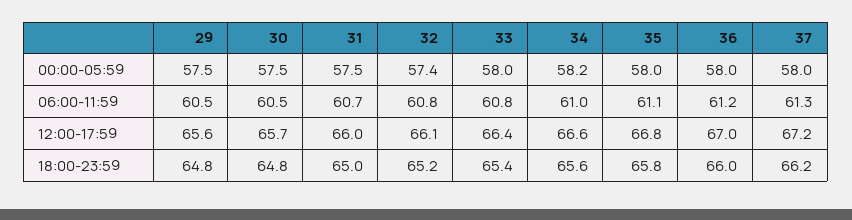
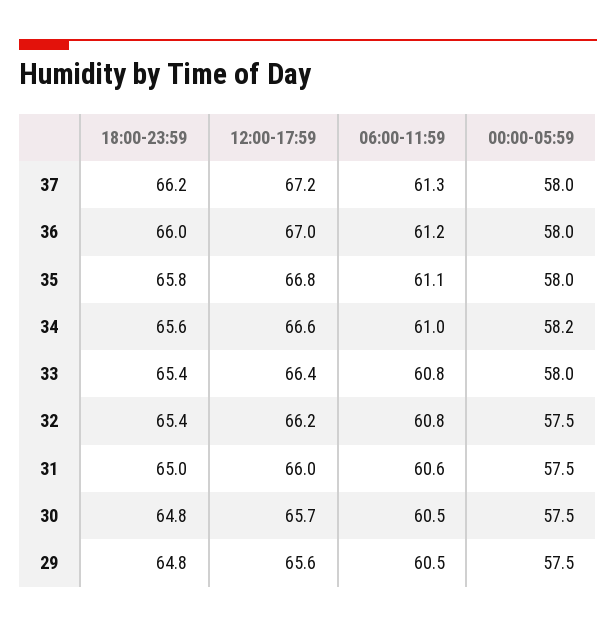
  {
    "29": {
      "00:00-05:59": 57.5,
      "06:00-11:59": 60.5,
      "12:00-17:59": 65.6,
      "18:00-23:59": 64.8
    },
    "30": {
      "00:00-05:59": 57.5,
      "06:00-11:59": 60.5,
      "12:00-17:59": 65.7,
      "18:00-23:59": 64.8
    },
    "31": {
      "00:00-05:59": 57.5,
-     "06:00-11:59": 60.7,
+     "06:00-11:59": 60.6,
      "12:00-17:59": 66,
      "18:00-23:59": 65
    },
    "32": {
-     "00:00-05:59": 57.4,
+     "00:00-05:59": 57.5,
      "06:00-11:59": 60.8,
-     "12:00-17:59": 66.1,
+     "12:00-17:59": 66.2,
-     "18:00-23:59": 65.2
+     "18:00-23:59": 65.4
    },
    "33": {
      "00:00-05:59": 58,
      "06:00-11:59": 60.8,
      "12:00-17:59": 66.4,
      "18:00-23:59": 65.4
    },
    "34": {
      "00:00-05:59": 58.2,
      "06:00-11:59": 61,
      "12:00-17:59": 66.6,
      "18:00-23:59": 65.6
    },
    "35": {
      "00:00-05:59": 58,
      "06:00-11:59": 61.1,
      "12:00-17:59": 66.8,
      "18:00-23:59": 65.8
    },
    "36": {
      "00:00-05:59": 58,
      "06:00-11:59": 61.2,
      "12:00-17:59": 67,
      "18:00-23:59": 66
    },
    "37": {
      "00:00-05:59": 58,
      "06:00-11:59": 61.3,
      "12:00-17:59": 67.2,
      "18:00-23:59": 66.2
    }
  }

